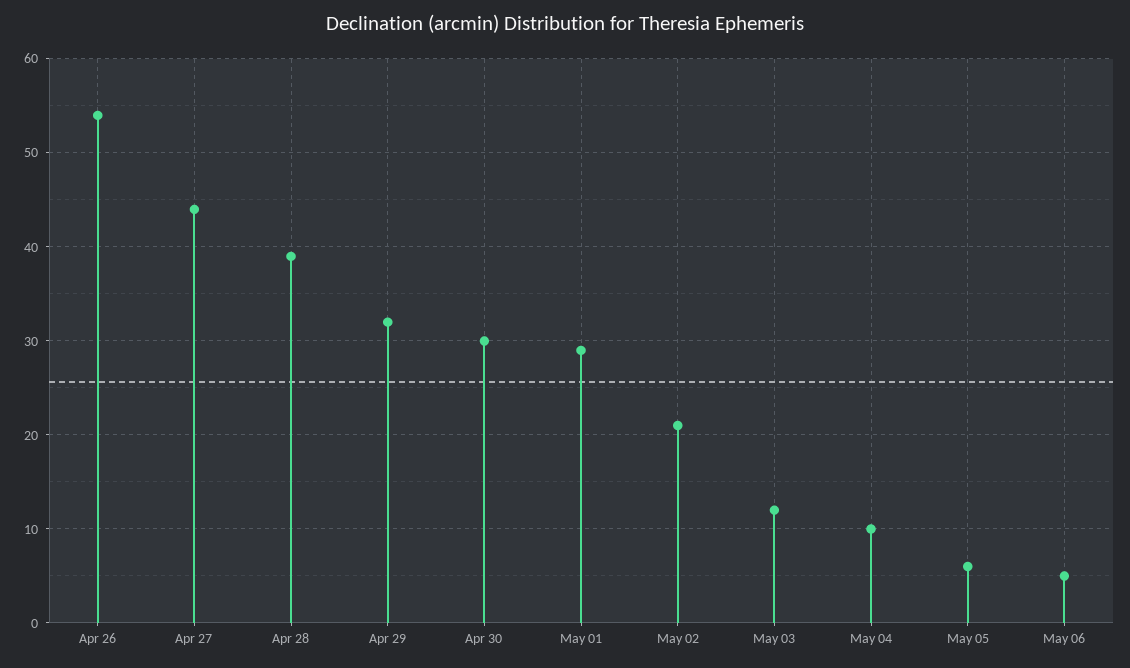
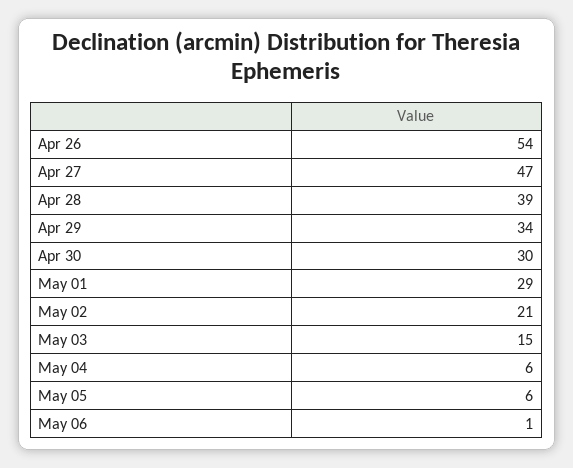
  {
    "Apr 26": 54,
-   "Apr 27": 44,
+   "Apr 27": 47,
    "Apr 28": 39,
-   "Apr 29": 32,
+   "Apr 29": 34,
    "Apr 30": 30,
    "May 01": 29,
    "May 02": 21,
-   "May 03": 12,
+   "May 03": 15,
-   "May 04": 10,
+   "May 04": 6,
    "May 05": 6,
-   "May 06": 5
+   "May 06": 1
  }

